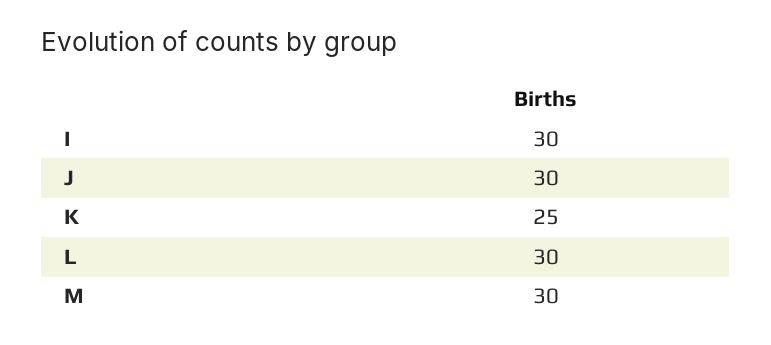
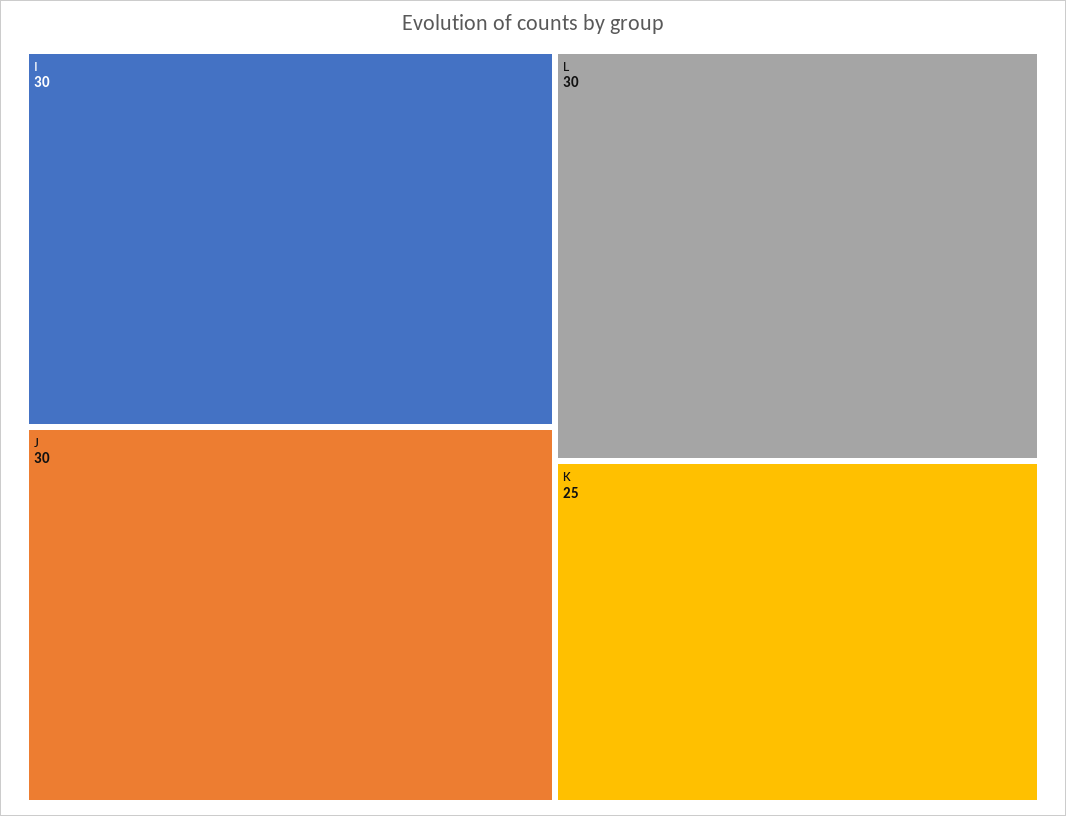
  {
    "I": 30,
    "J": 30,
    "K": 25,
-   "L": 30,
+   "L": 30
-   "M": 30
  }

